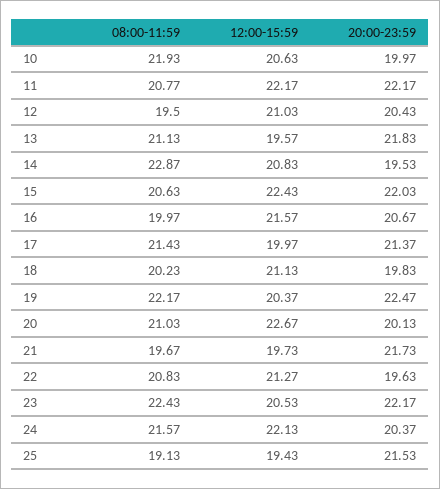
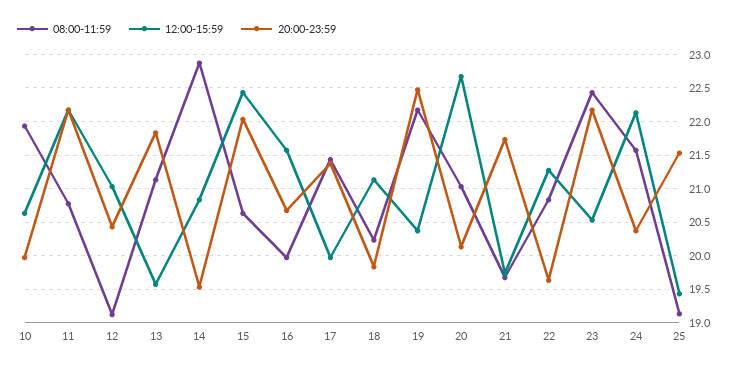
  {
    "08:00-11:59": {
      "10": 21.93,
      "11": 20.77,
-     "12": 19.5,
+     "12": 19.1,
      "13": 21.13,
      "14": 22.87,
      "15": 20.63,
      "16": 19.97,
      "17": 21.43,
      "18": 20.23,
      "19": 22.17,
      "20": 21.03,
      "21": 19.67,
      "22": 20.83,
      "23": 22.43,
      "24": 21.57,
      "25": 19.13
    },
    "12:00-15:59": {
      "10": 20.63,
      "11": 22.17,
      "12": 21.03,
      "13": 19.57,
      "14": 20.83,
      "15": 22.43,
      "16": 21.57,
      "17": 19.97,
      "18": 21.13,
      "19": 20.37,
      "20": 22.67,
      "21": 19.73,
      "22": 21.27,
      "23": 20.53,
      "24": 22.13,
      "25": 19.43
    },
    "20:00-23:59": {
      "10": 19.97,
      "11": 22.17,
      "12": 20.43,
      "13": 21.83,
      "14": 19.53,
      "15": 22.03,
      "16": 20.67,
      "17": 21.37,
      "18": 19.83,
      "19": 22.47,
      "20": 20.13,
      "21": 21.73,
      "22": 19.63,
      "23": 22.17,
      "24": 20.37,
      "25": 21.53
    }
  }

